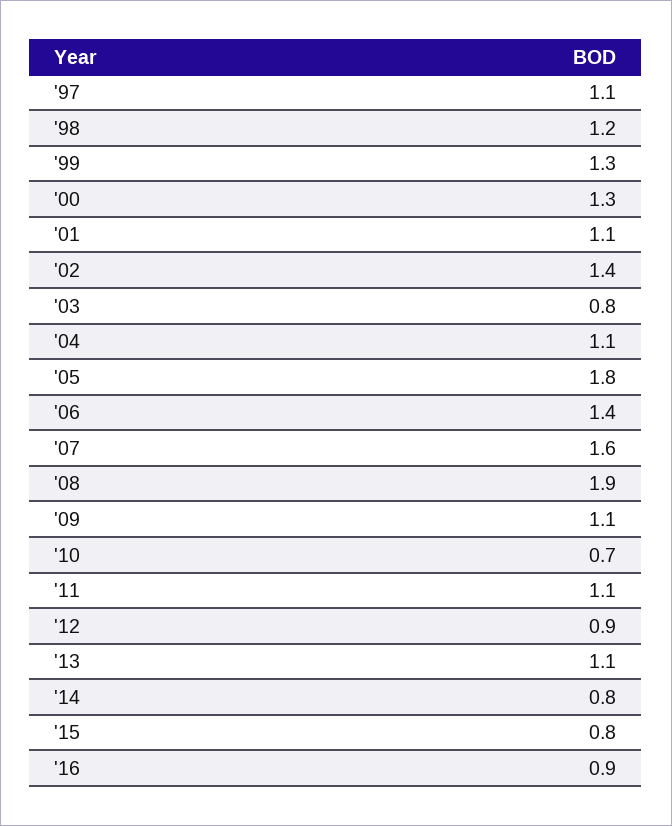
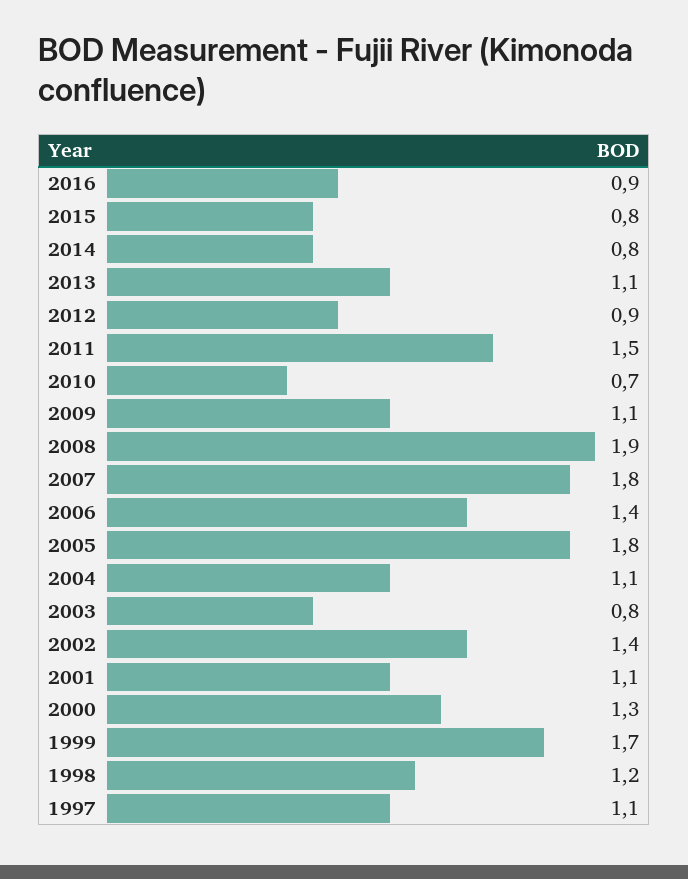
  {
    "'97": 1.1,
    "'98": 1.2,
-   "'99": 1.3,
+   "'99": 1.7,
    "'00": 1.3,
    "'01": 1.1,
    "'02": 1.4,
    "'03": 0.8,
    "'04": 1.1,
    "'05": 1.8,
    "'06": 1.4,
-   "'07": 1.6,
+   "'07": 1.8,
    "'08": 1.9,
    "'09": 1.1,
    "'10": 0.7,
-   "'11": 1.1,
+   "'11": 1.5,
    "'12": 0.9,
    "'13": 1.1,
    "'14": 0.8,
    "'15": 0.8,
    "'16": 0.9
  }

